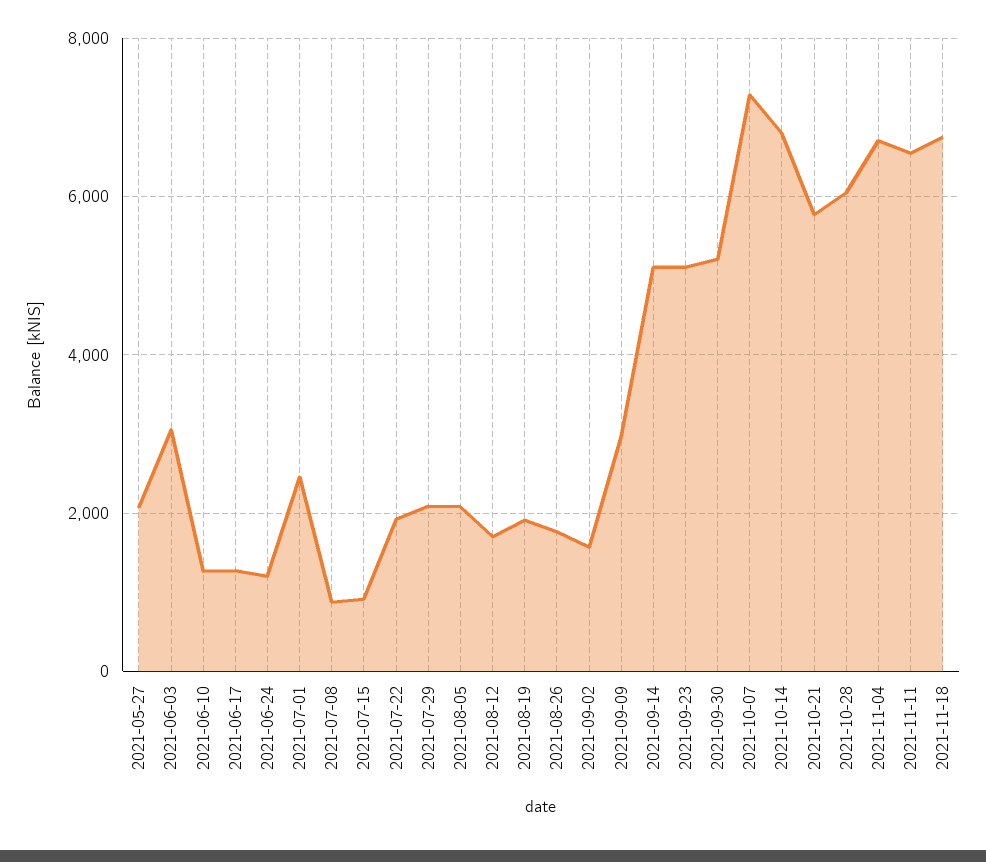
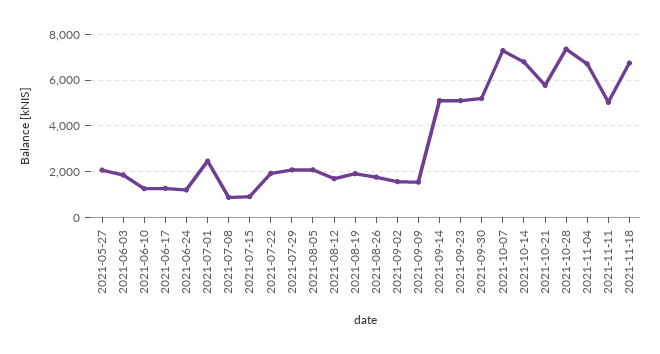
  {
    "2021-05-27": 2000,
-   "2021-06-03": 3000,
+   "2021-06-03": 2000,
    "2021-06-10": 1200,
    "2021-06-17": 1200,
    "2021-06-24": 1200,
    "2021-07-01": 2400,
    "2021-07-08": 800,
    "2021-07-15": 1000,
    "2021-07-22": 2000,
    "2021-07-29": 2000,
    "2021-08-05": 2000,
    "2021-08-12": 1800,
    "2021-08-19": 2000,
    "2021-08-26": 1800,
    "2021-09-02": 1600,
-   "2021-09-09": 3000,
+   "2021-09-09": 1500,
    "2021-09-14": 5200,
    "2021-09-23": 5200,
    "2021-09-30": 5200,
    "2021-10-07": 7200,
    "2021-10-14": 6800,
    "2021-10-21": 5800,
-   "2021-10-28": 6000,
+   "2021-10-28": 7500,
    "2021-11-04": 6800,
-   "2021-11-11": 6600,
+   "2021-11-11": 5000,
    "2021-11-18": 6800
  }

